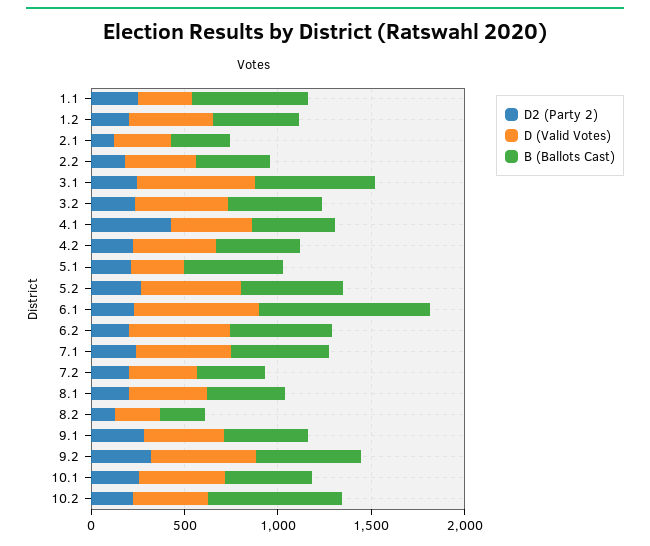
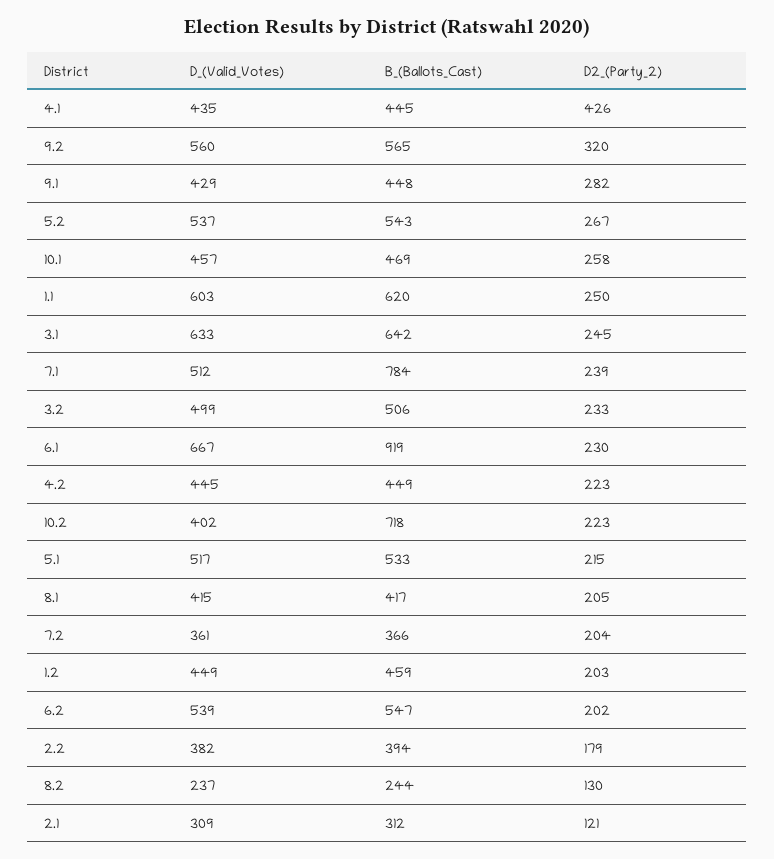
  {
    "D2 (Party 2)": {
      "1.1": 250,
      "1.2": 203,
      "2.1": 121,
      "2.2": 179,
      "3.1": 245,
      "3.2": 233,
      "4.1": 426,
      "4.2": 223,
      "5.1": 215,
      "5.2": 267,
      "6.1": 230,
      "6.2": 202,
      "7.1": 239,
      "7.2": 204,
      "8.1": 205,
      "8.2": 130,
      "9.1": 282,
      "9.2": 320,
      "10.1": 258,
      "10.2": 223
    },
    "D (Valid Votes)": {
-     "1.1": 300,
+     "1.1": 603,
      "1.2": 449,
      "2.1": 309,
      "2.2": 382,
      "3.1": 633,
      "3.2": 499,
      "4.1": 435,
      "4.2": 445,
-     "5.1": 300,
+     "5.1": 517,
      "5.2": 537,
      "6.1": 667,
      "6.2": 539,
      "7.1": 512,
      "7.2": 361,
      "8.1": 415,
      "8.2": 237,
      "9.1": 429,
      "9.2": 560,
      "10.1": 457,
      "10.2": 402
    },
    "B (Ballots Cast)": {
      "1.1": 620,
      "1.2": 459,
      "2.1": 312,
      "2.2": 394,
      "3.1": 642,
      "3.2": 506,
      "4.1": 445,
      "4.2": 449,
      "5.1": 533,
      "5.2": 543,
      "6.1": 919,
      "6.2": 547,
-     "7.1": 500,
+     "7.1": 784,
      "7.2": 366,
      "8.1": 417,
      "8.2": 244,
      "9.1": 448,
      "9.2": 565,
      "10.1": 469,
      "10.2": 718
    }
  }

